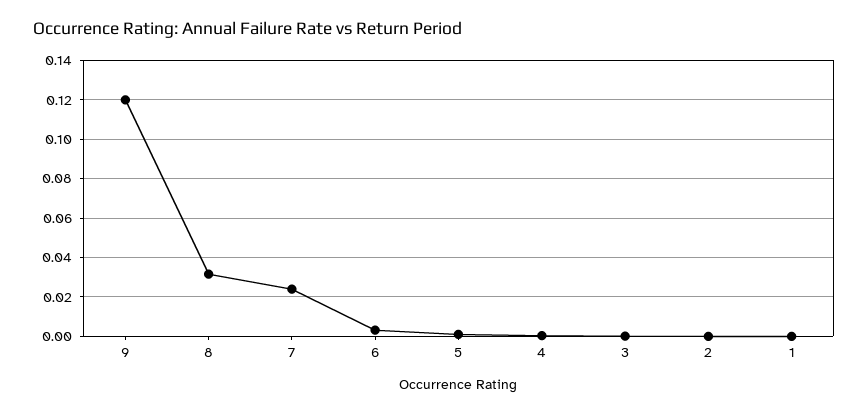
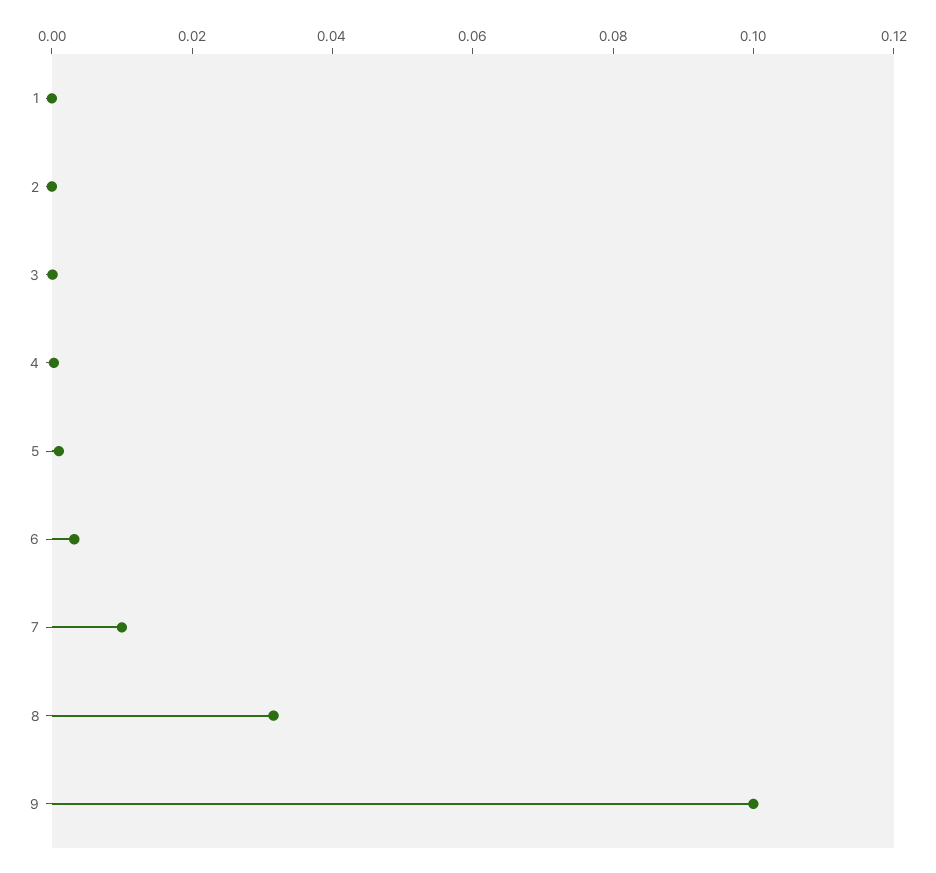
  {
-   "9": 0.12,
+   "9": 0.1,
    "8": 0.03,
-   "7": 0.025,
+   "7": 0.01,
    "6": 0.005,
    "5": 0,
    "4": 0,
    "3": 0,
    "2": 0,
    "1": 0
  }

